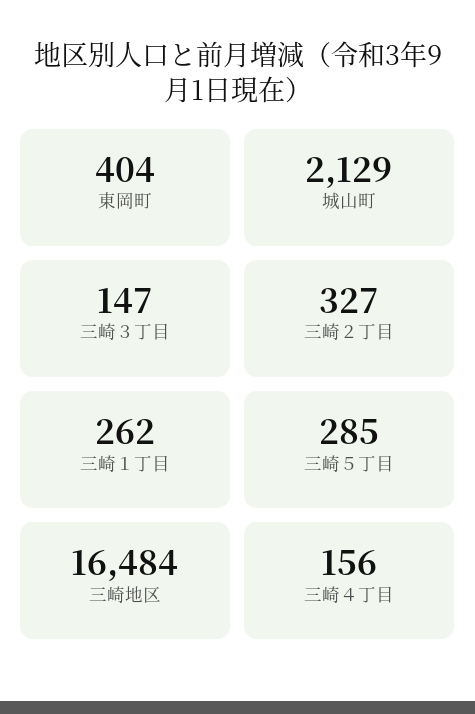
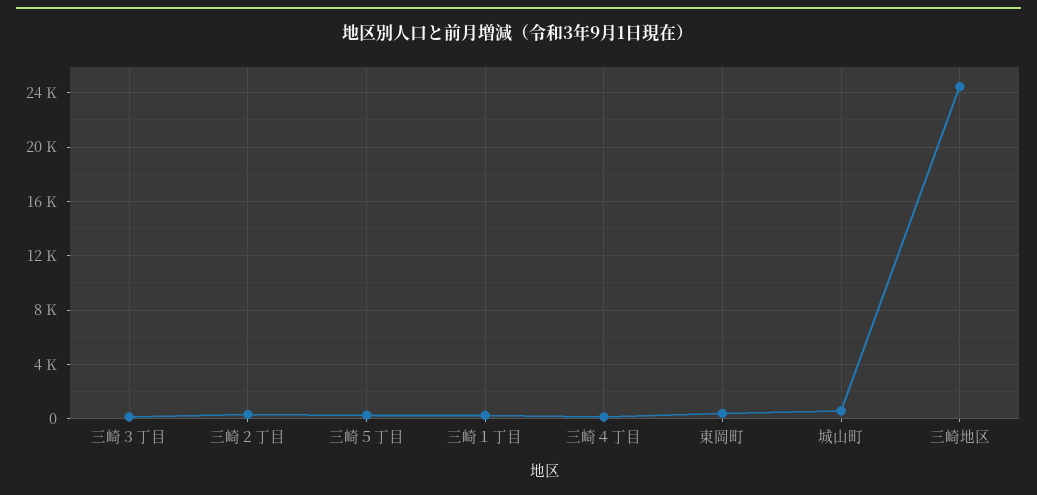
  {
    "東岡町": 404,
-   "城山町": 2129,
+   "城山町": 500,
    "三崎３丁目": 147,
    "三崎２丁目": 327,
    "三崎１丁目": 262,
    "三崎５丁目": 285,
-   "三崎地区": 16484,
+   "三崎地区": 24500,
    "三崎４丁目": 156
  }

